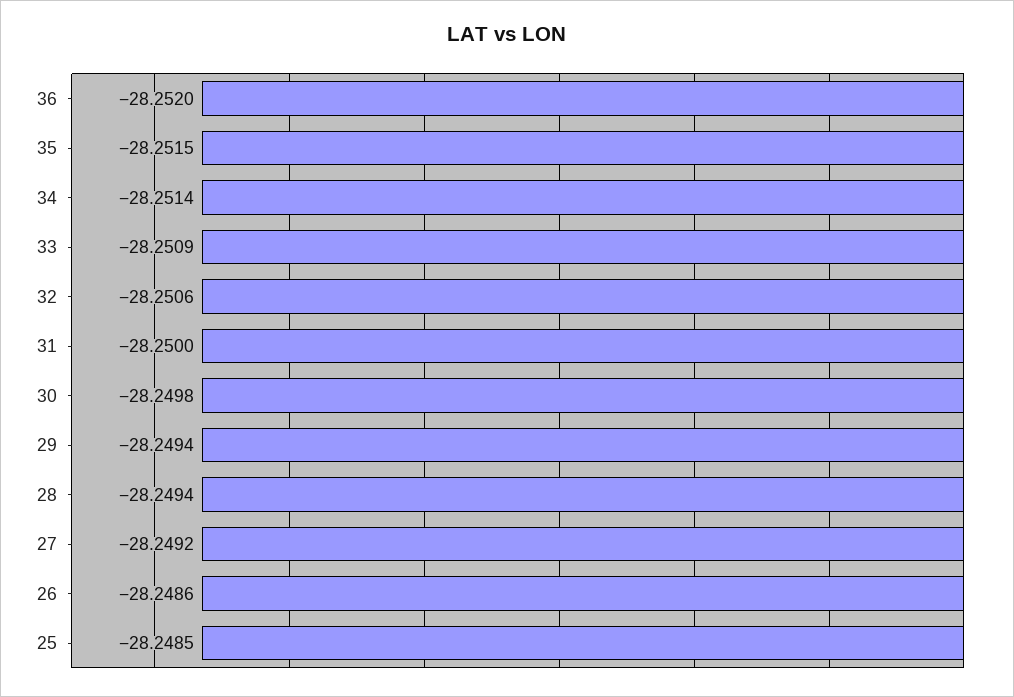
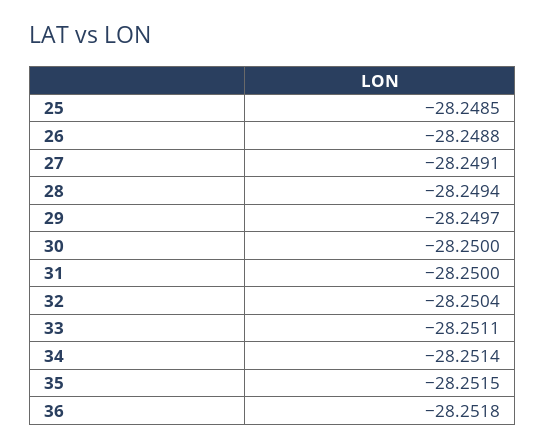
  {
-   "36": -28.252,
+   "36": -28.2518,
    "35": -28.2515,
    "34": -28.2514,
-   "33": -28.2509,
+   "33": -28.2511,
-   "32": -28.2506,
+   "32": -28.2504,
    "31": -28.25,
-   "30": -28.2498,
+   "30": -28.25,
-   "29": -28.2494,
+   "29": -28.2497,
    "28": -28.2494,
-   "27": -28.2492,
+   "27": -28.2491,
-   "26": -28.2486,
+   "26": -28.2488,
    "25": -28.2485
  }

